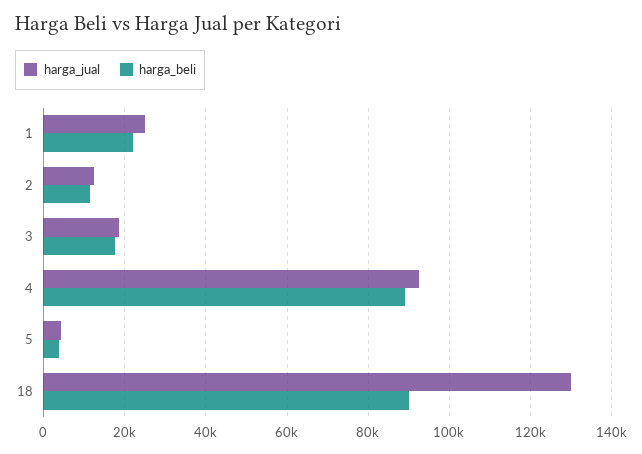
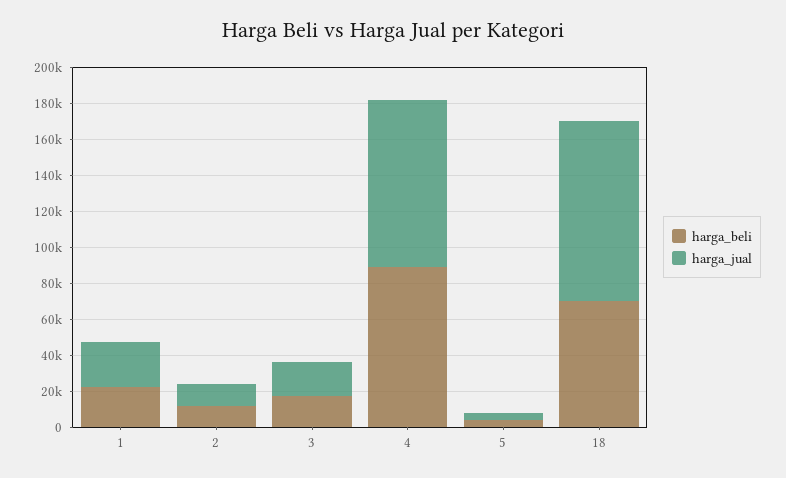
  {
    "harga_jual": {
      "1": 26000,
      "2": 12000,
      "3": 18000,
      "4": 92000,
      "5": 4000,
-     "18": 130000
+     "18": 100000
    },
    "harga_beli": {
      "1": 22000,
      "2": 12000,
      "3": 18000,
      "4": 90000,
      "5": 4000,
-     "18": 90000
+     "18": 70000
    }
  }

